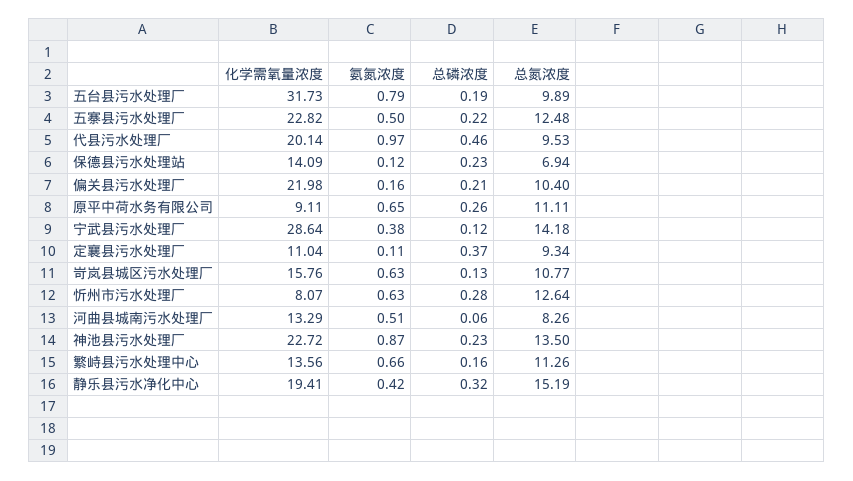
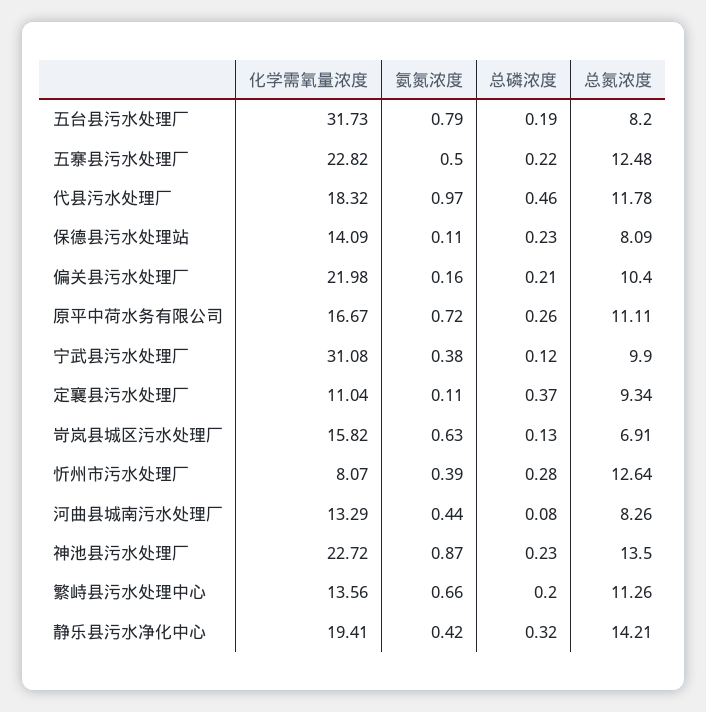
  {
    "化学需氧量浓度": {
      "五台县污水处理厂": 31.73,
      "五寨县污水处理厂": 22.82,
-     "代县污水处理厂": 20.14,
+     "代县污水处理厂": 18.32,
      "保德县污水处理站": 14.09,
      "偏关县污水处理厂": 21.98,
-     "原平中荷水务有限公司": 9.11,
+     "原平中荷水务有限公司": 16.67,
-     "宁武县污水处理厂": 28.64,
+     "宁武县污水处理厂": 31.08,
      "定襄县污水处理厂": 11.04,
-     "岢岚县城区污水处理厂": 15.76,
+     "岢岚县城区污水处理厂": 15.82,
      "忻州市污水处理厂": 8.07,
      "河曲县城南污水处理厂": 13.29,
      "神池县污水处理厂": 22.72,
      "繁峙县污水处理中心": 13.56,
      "静乐县污水净化中心": 19.41
    },
    "氨氮浓度": {
      "五台县污水处理厂": 0.79,
      "五寨县污水处理厂": 0.5,
      "代县污水处理厂": 0.97,
-     "保德县污水处理站": 0.12,
+     "保德县污水处理站": 0.11,
      "偏关县污水处理厂": 0.16,
-     "原平中荷水务有限公司": 0.65,
+     "原平中荷水务有限公司": 0.72,
      "宁武县污水处理厂": 0.38,
      "定襄县污水处理厂": 0.11,
      "岢岚县城区污水处理厂": 0.63,
-     "忻州市污水处理厂": 0.63,
+     "忻州市污水处理厂": 0.39,
-     "河曲县城南污水处理厂": 0.51,
+     "河曲县城南污水处理厂": 0.44,
      "神池县污水处理厂": 0.87,
      "繁峙县污水处理中心": 0.66,
      "静乐县污水净化中心": 0.42
    },
    "总磷浓度": {
      "五台县污水处理厂": 0.19,
      "五寨县污水处理厂": 0.22,
      "代县污水处理厂": 0.46,
      "保德县污水处理站": 0.23,
      "偏关县污水处理厂": 0.21,
      "原平中荷水务有限公司": 0.26,
      "宁武县污水处理厂": 0.12,
      "定襄县污水处理厂": 0.37,
      "岢岚县城区污水处理厂": 0.13,
      "忻州市污水处理厂": 0.28,
-     "河曲县城南污水处理厂": 0.06,
+     "河曲县城南污水处理厂": 0.08,
      "神池县污水处理厂": 0.23,
-     "繁峙县污水处理中心": 0.16,
+     "繁峙县污水处理中心": 0.2,
      "静乐县污水净化中心": 0.32
    },
    "总氮浓度": {
-     "五台县污水处理厂": 9.89,
+     "五台县污水处理厂": 8.2,
      "五寨县污水处理厂": 12.48,
-     "代县污水处理厂": 9.53,
+     "代县污水处理厂": 11.78,
-     "保德县污水处理站": 6.94,
+     "保德县污水处理站": 8.09,
      "偏关县污水处理厂": 10.4,
      "原平中荷水务有限公司": 11.11,
-     "宁武县污水处理厂": 14.18,
+     "宁武县污水处理厂": 9.9,
      "定襄县污水处理厂": 9.34,
-     "岢岚县城区污水处理厂": 10.77,
+     "岢岚县城区污水处理厂": 6.91,
      "忻州市污水处理厂": 12.64,
      "河曲县城南污水处理厂": 8.26,
      "神池县污水处理厂": 13.5,
      "繁峙县污水处理中心": 11.26,
-     "静乐县污水净化中心": 15.19
+     "静乐县污水净化中心": 14.21
    }
  }

